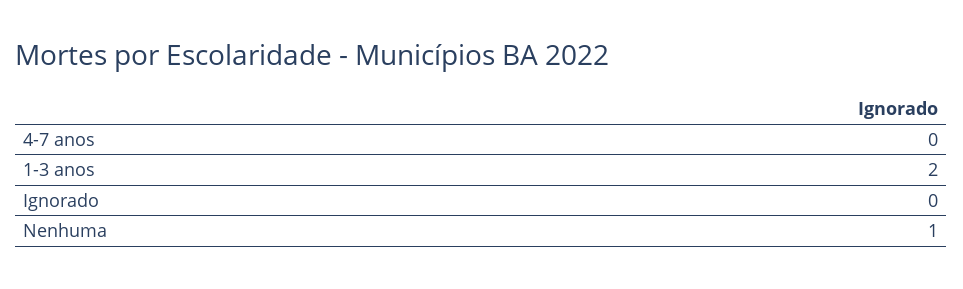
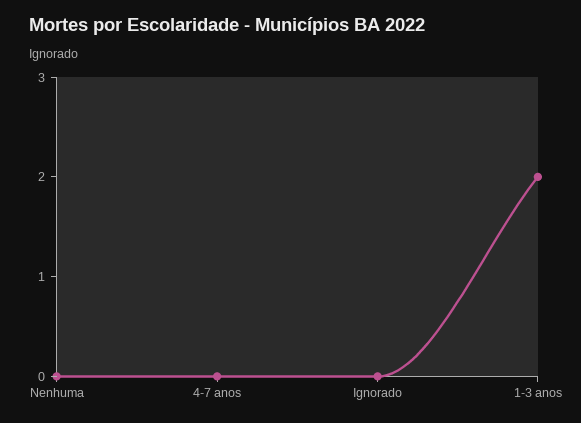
  {
    "4-7 anos": 0,
    "1-3 anos": 2,
    "Ignorado": 0,
-   "Nenhuma": 1
+   "Nenhuma": 0
  }

